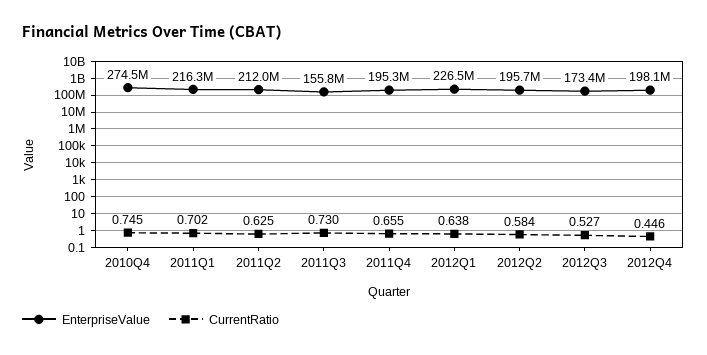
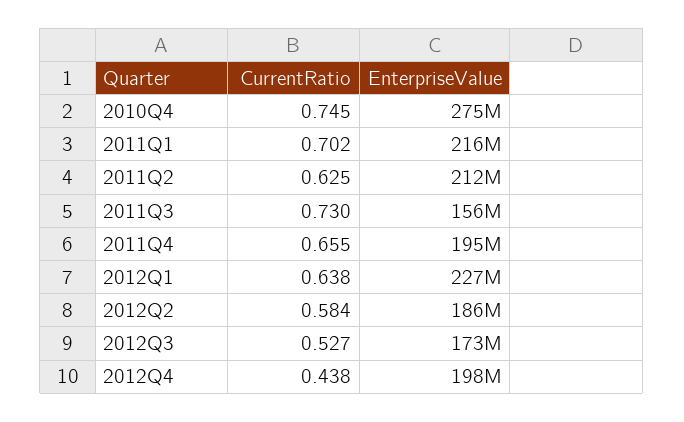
  {
    "EnterpriseValue": {
      "2010Q4": 274500000,
      "2011Q1": 216300000,
      "2011Q2": 212000000,
      "2011Q3": 155800000,
      "2011Q4": 195300000,
      "2012Q1": 226500000,
-     "2012Q2": 195700000,
+     "2012Q2": 186000000,
      "2012Q3": 173400000,
      "2012Q4": 198100000
    },
    "CurrentRatio": {
      "2010Q4": 0.745,
      "2011Q1": 0.702,
      "2011Q2": 0.625,
      "2011Q3": 0.73,
      "2011Q4": 0.655,
      "2012Q1": 0.638,
      "2012Q2": 0.584,
      "2012Q3": 0.527,
-     "2012Q4": 0.446
+     "2012Q4": 0.438
    }
  }

